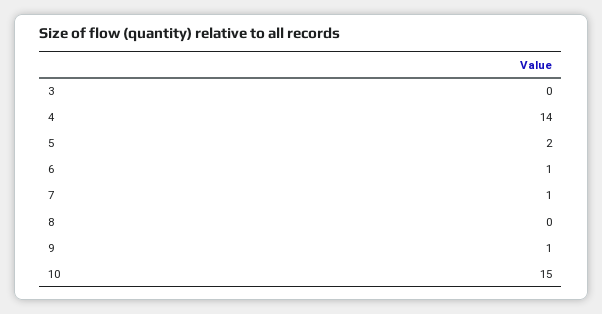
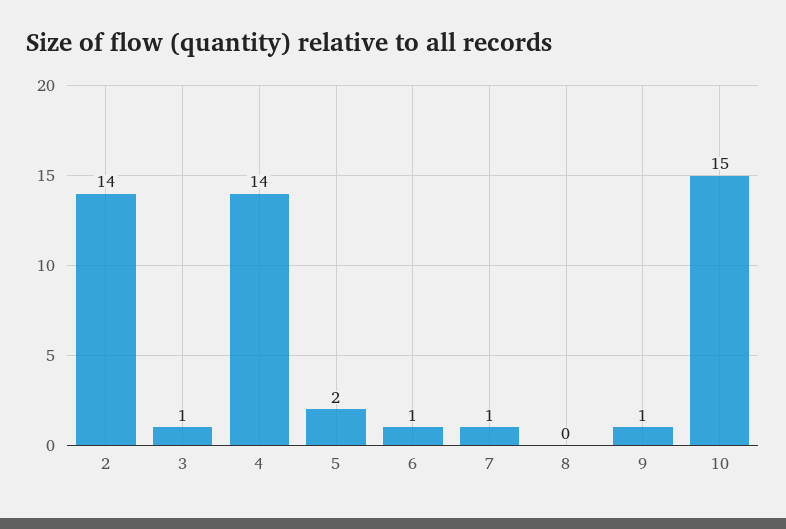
  {
-   "3": 0,
+   "3": 1,
    "4": 14,
    "5": 2,
    "6": 1,
    "7": 1,
    "8": 0,
    "9": 1,
-   "10": 15
+   "10": 15,
+   "2": 14
  }

